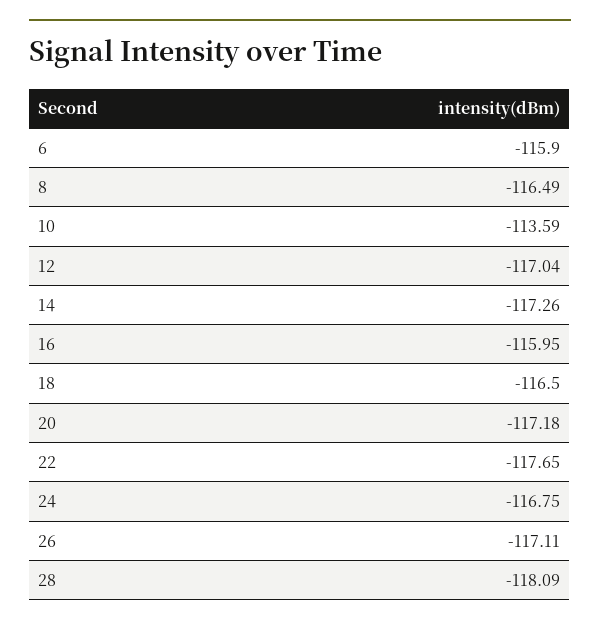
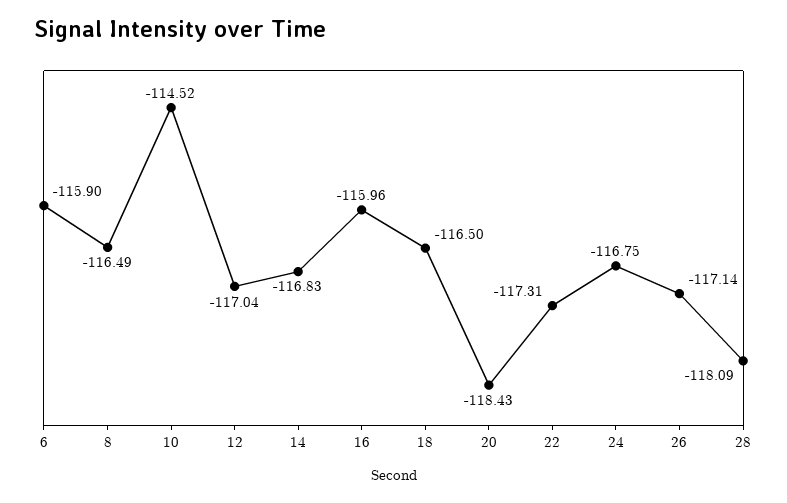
  {
    "6": -115.9,
    "8": -116.49,
-   "10": -113.59,
+   "10": -114.52,
    "12": -117.04,
-   "14": -117.26,
+   "14": -116.83,
-   "16": -115.95,
+   "16": -115.96,
    "18": -116.5,
-   "20": -117.18,
+   "20": -118.43,
-   "22": -117.65,
+   "22": -117.31,
    "24": -116.75,
-   "26": -117.11,
+   "26": -117.14,
    "28": -118.09
  }

